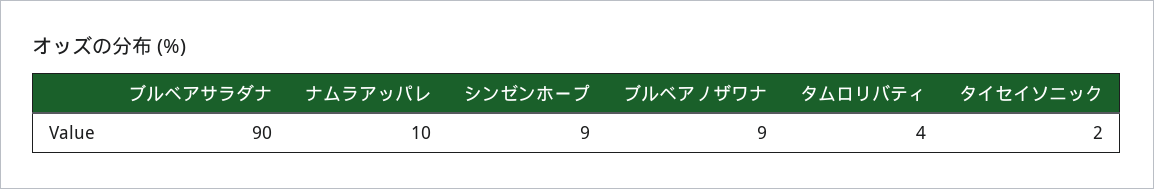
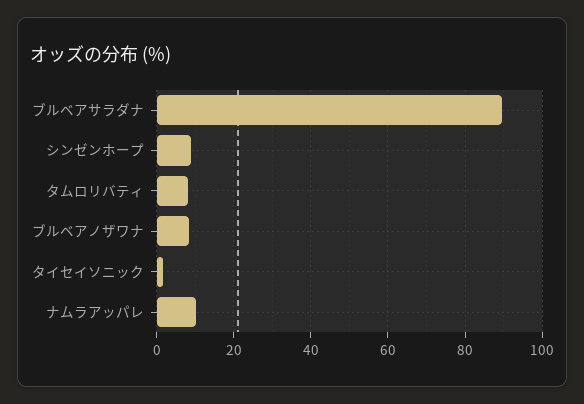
  {
    "ブルベアサラダナ": 90,
    "ナムラアッパレ": 10,
    "シンゼンホープ": 9,
    "ブルベアノザワナ": 9,
-   "タムロリバティ": 4,
+   "タムロリバティ": 8,
    "タイセイソニック": 2
  }

